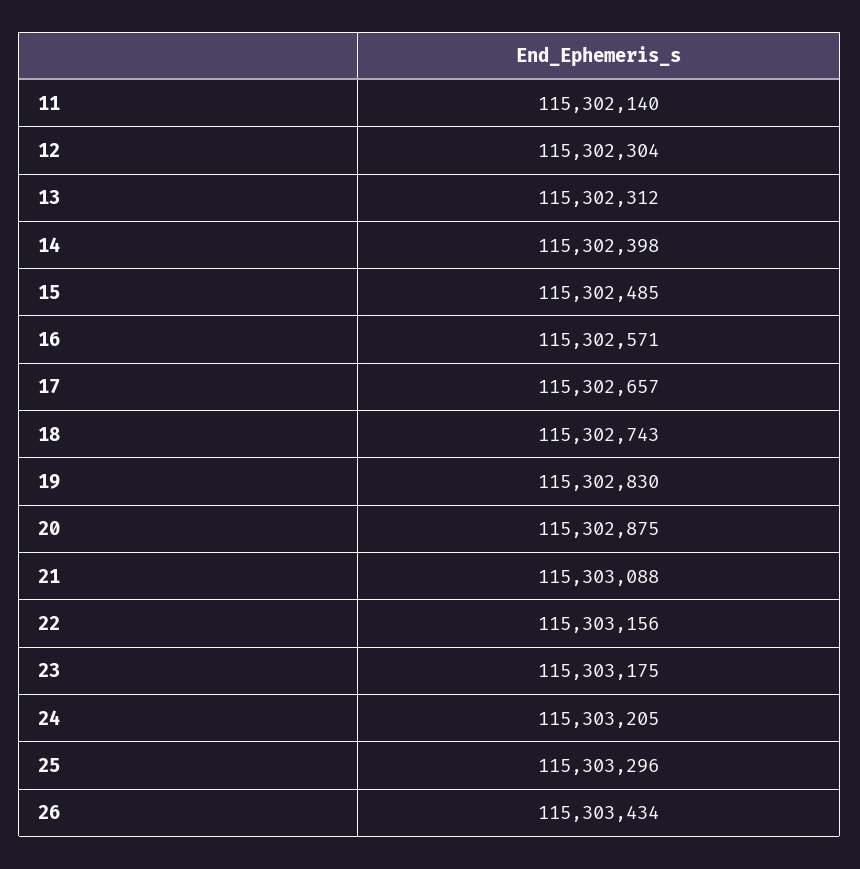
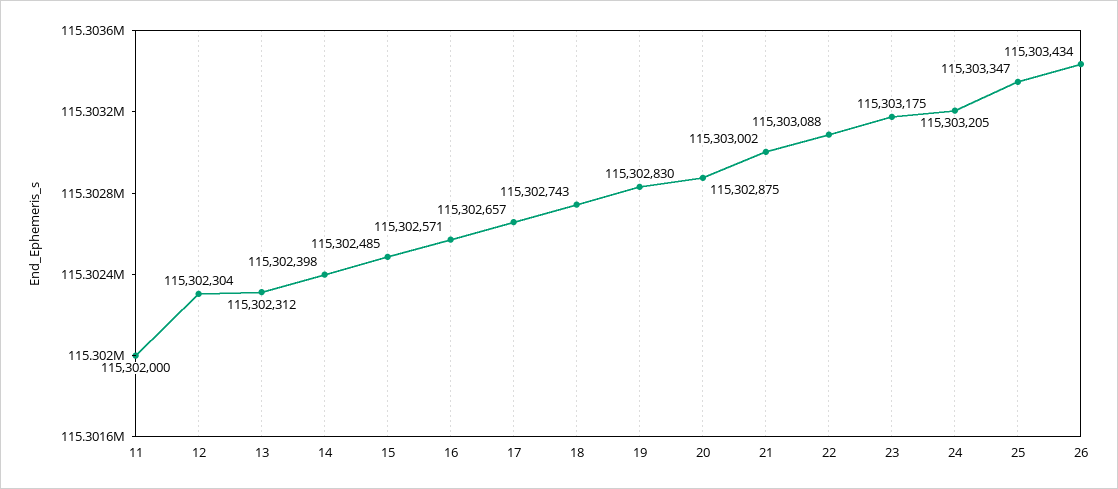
  {
-   "11": 115302140,
+   "11": 115302000,
    "12": 115302304,
    "13": 115302312,
    "14": 115302398,
    "15": 115302485,
    "16": 115302571,
    "17": 115302657,
    "18": 115302743,
    "19": 115302830,
    "20": 115302875,
-   "21": 115303088,
+   "21": 115303002,
-   "22": 115303156,
+   "22": 115303088,
    "23": 115303175,
    "24": 115303205,
-   "25": 115303296,
+   "25": 115303347,
    "26": 115303434
  }

